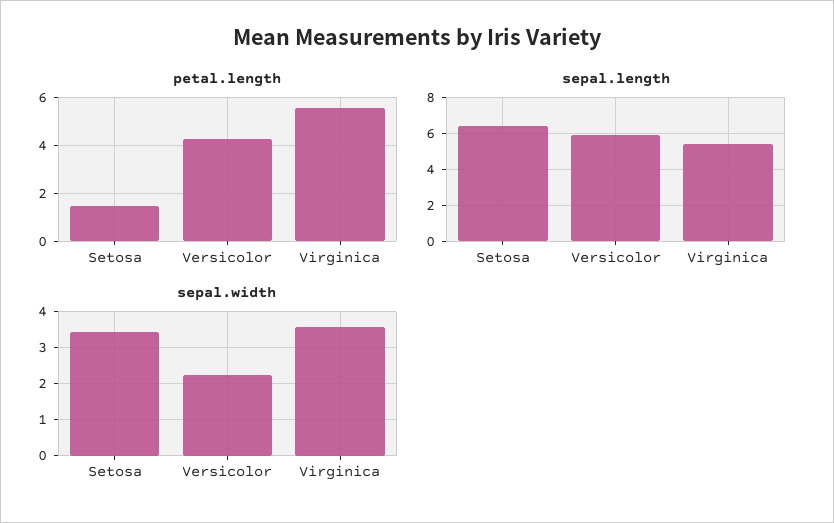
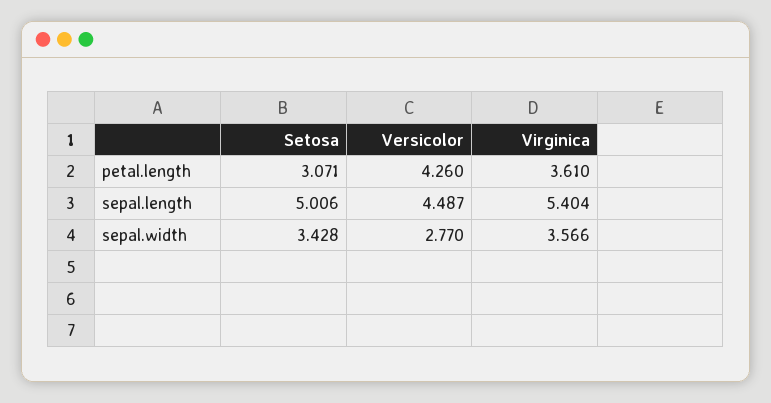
  {
    "petal.length": {
-     "Setosa": 1.5,
+     "Setosa": 3.071,
      "Versicolor": 4.26,
-     "Virginica": 5.5
+     "Virginica": 3.61
    },
    "sepal.length": {
-     "Setosa": 6.5,
+     "Setosa": 5.006,
-     "Versicolor": 6,
+     "Versicolor": 4.487,
      "Virginica": 5.404
    },
    "sepal.width": {
      "Setosa": 3.428,
-     "Versicolor": 2.2,
+     "Versicolor": 2.77,
      "Virginica": 3.566
    }
  }

